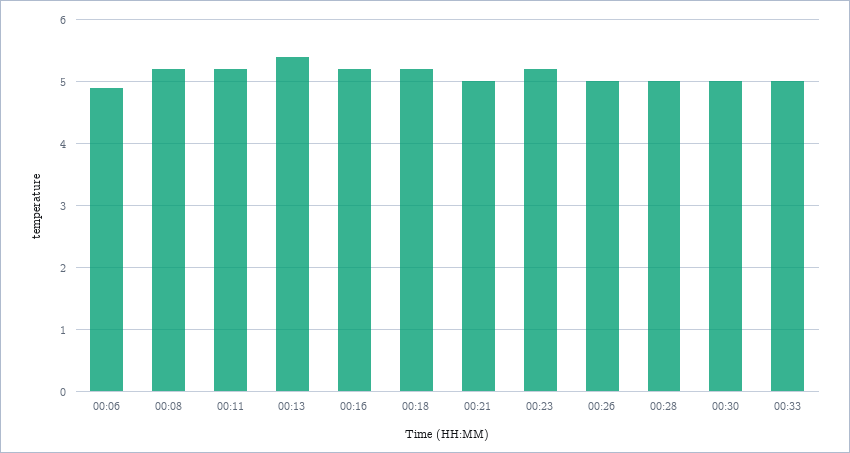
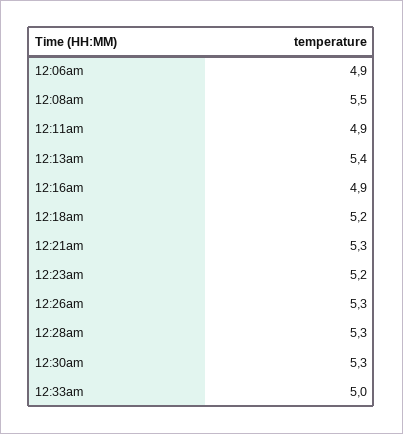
  {
    "00:06": 4.9,
-   "00:08": 5.2,
+   "00:08": 5.5,
-   "00:11": 5.2,
+   "00:11": 4.9,
    "00:13": 5.4,
-   "00:16": 5.2,
+   "00:16": 4.9,
    "00:18": 5.2,
-   "00:21": 5,
+   "00:21": 5.3,
    "00:23": 5.2,
-   "00:26": 5,
+   "00:26": 5.3,
-   "00:28": 5,
+   "00:28": 5.3,
-   "00:30": 5,
+   "00:30": 5.3,
    "00:33": 5
  }

